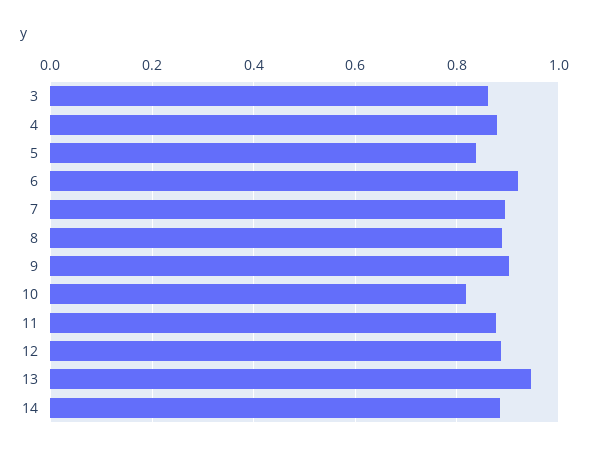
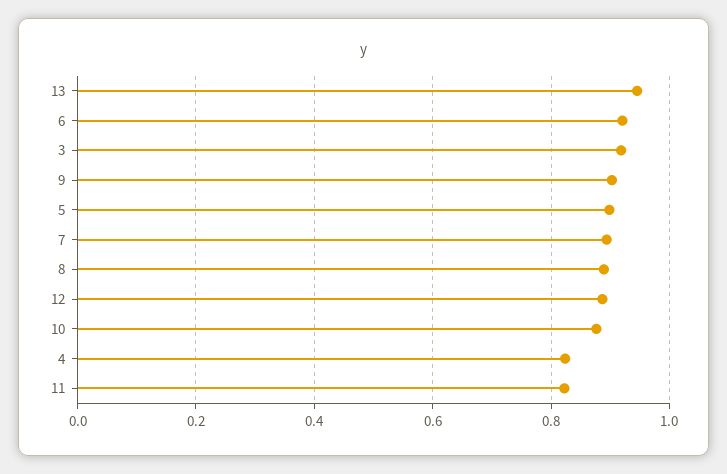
  {
-   "3": 0.86,
+   "3": 0.92,
-   "4": 0.88,
+   "4": 0.82,
-   "5": 0.84,
+   "5": 0.9,
    "6": 0.92,
    "7": 0.9,
    "8": 0.88,
    "9": 0.9,
-   "10": 0.82,
+   "10": 0.88,
-   "11": 0.88,
+   "11": 0.82,
    "12": 0.88,
-   "13": 0.94,
+   "13": 0.94
-   "14": 0.88
  }

